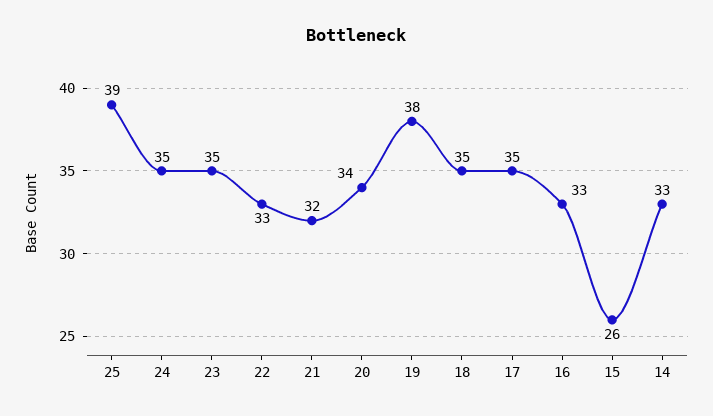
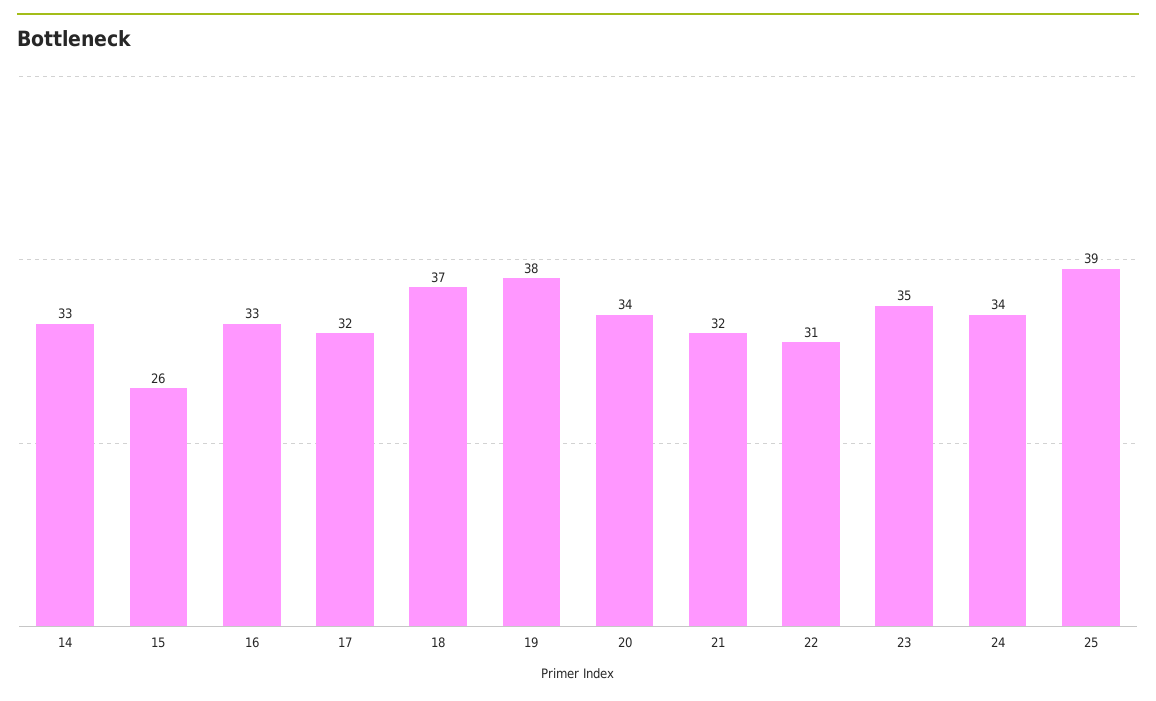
  {
    "25": 39,
-   "24": 35,
+   "24": 34,
    "23": 35,
-   "22": 33,
+   "22": 31,
    "21": 32,
    "20": 34,
    "19": 38,
-   "18": 35,
+   "18": 37,
-   "17": 35,
+   "17": 32,
    "16": 33,
    "15": 26,
    "14": 33
  }

